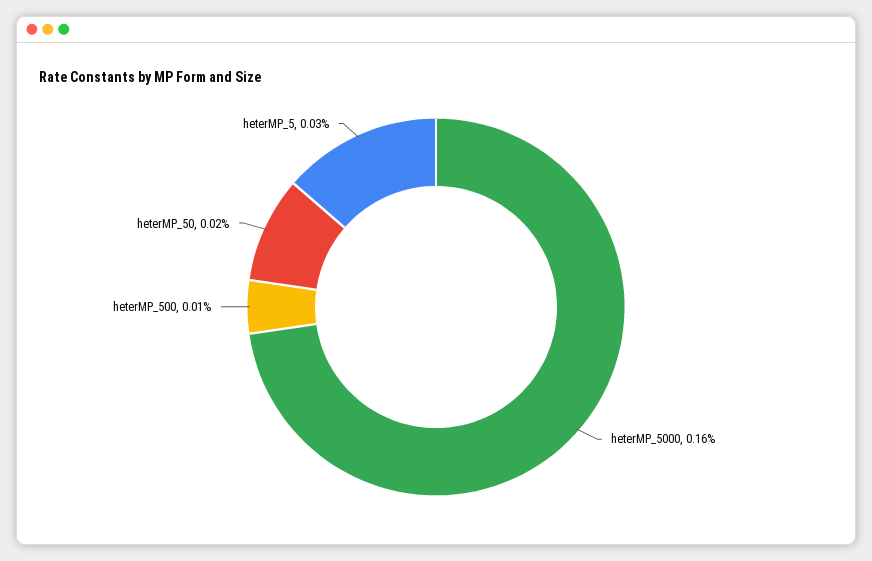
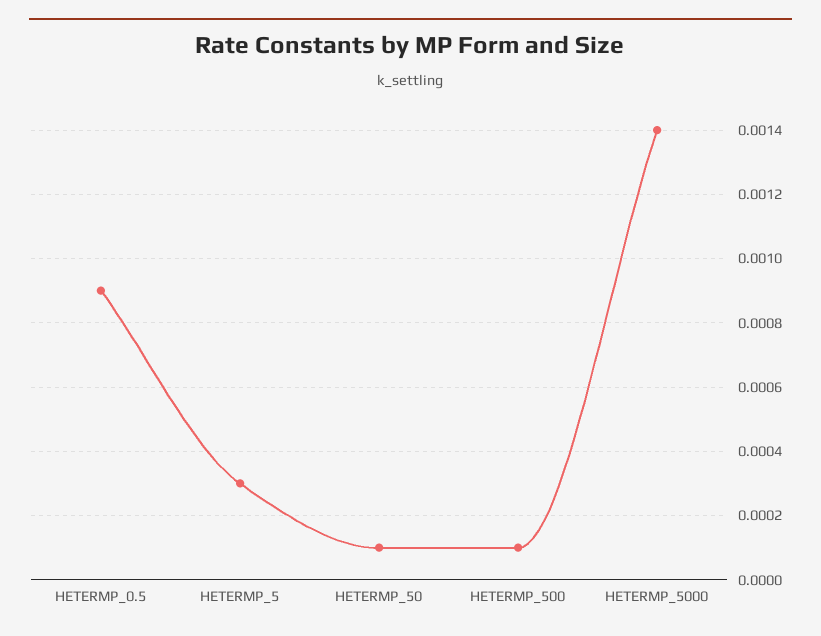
  {
-   "heterMP_5000": 0.0016,
+   "heterMP_5000": 0.0014,
    "heterMP_500": 0.0001,
-   "heterMP_50": 0.0002,
+   "heterMP_50": 0.0001,
-   "heterMP_5": 0.0003
+   "heterMP_5": 0.0003,
+   "HETERMP_0.5": 0.0009
  }

